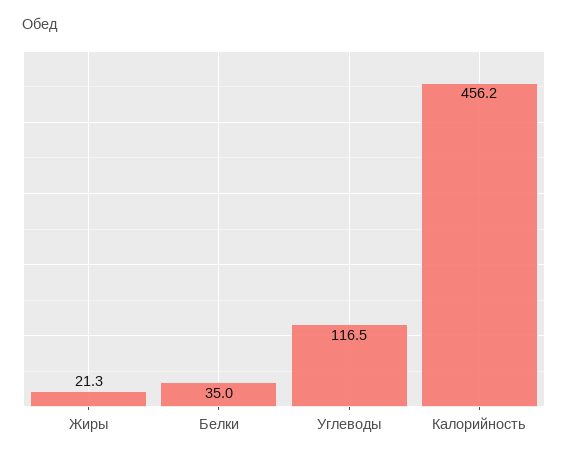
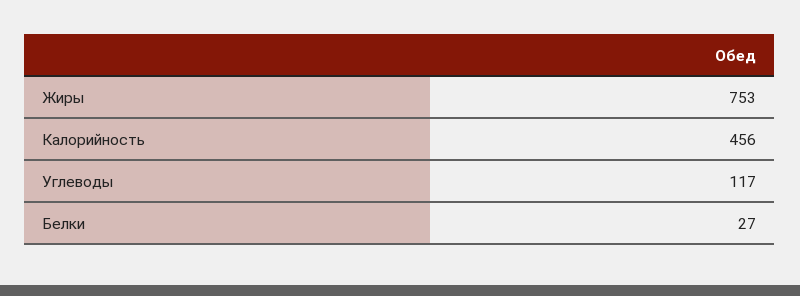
  {
-   "Жиры": 21.3,
+   "Жиры": 753,
-   "Белки": 35,
+   "Белки": 27,
    "Углеводы": 116.5,
    "Калорийность": 456.2
  }

